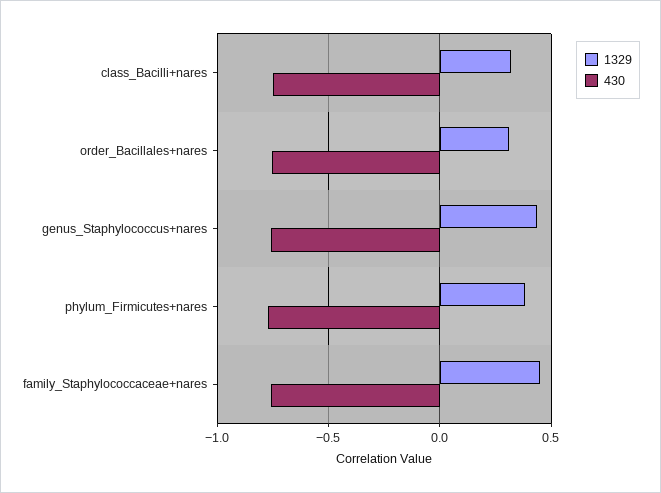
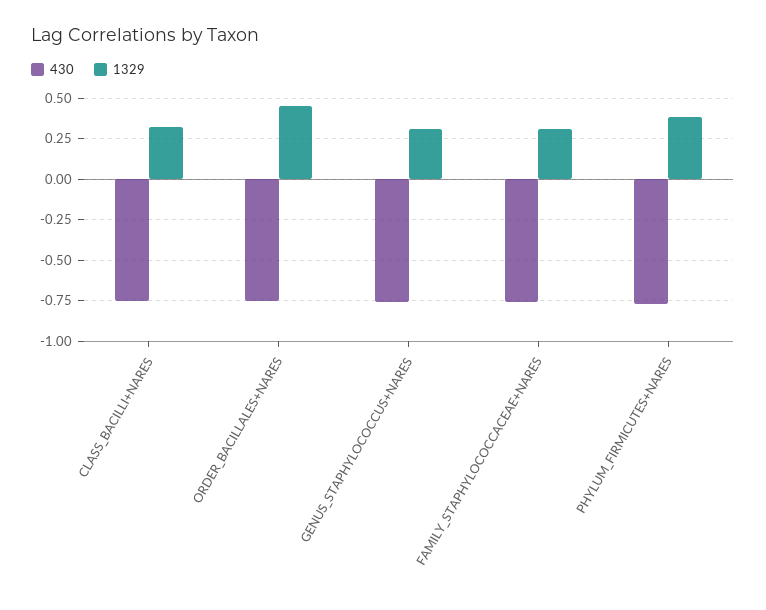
  {
    "1329": {
      "class_Bacilli+nares": 0.3,
-     "order_Bacillales+nares": 0.3,
+     "order_Bacillales+nares": 0.45,
-     "genus_Staphylococcus+nares": 0.45,
+     "genus_Staphylococcus+nares": 0.3,
      "phylum_Firmicutes+nares": 0.4,
-     "family_Staphylococcaceae+nares": 0.45
+     "family_Staphylococcaceae+nares": 0.3
    },
    "430": {
      "class_Bacilli+nares": -0.75,
      "order_Bacillales+nares": -0.75,
      "genus_Staphylococcus+nares": -0.75,
      "phylum_Firmicutes+nares": -0.75,
      "family_Staphylococcaceae+nares": -0.75
    }
  }

